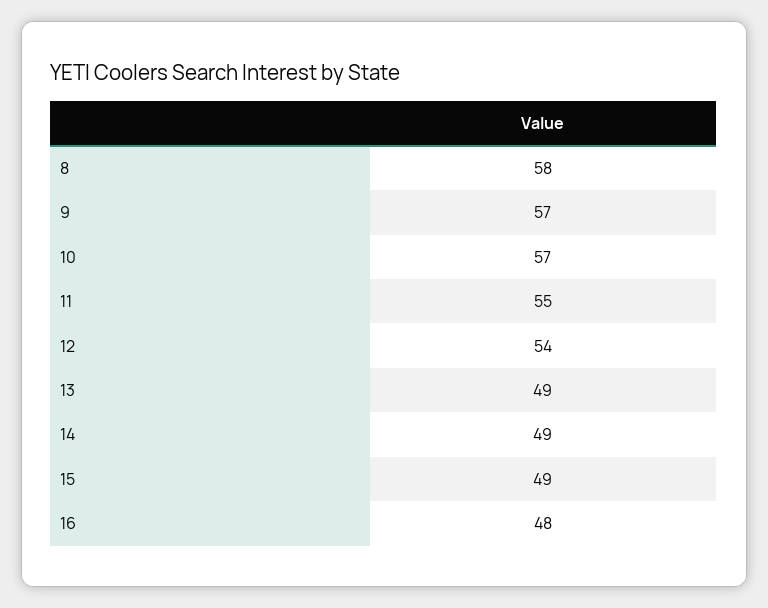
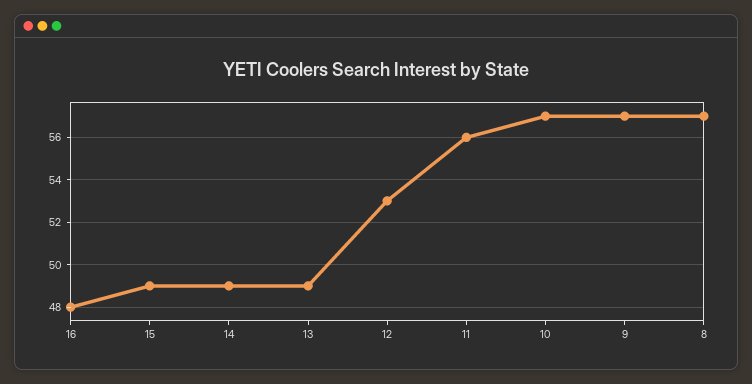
  {
-   "8": 58,
+   "8": 57,
    "9": 57,
    "10": 57,
-   "11": 55,
+   "11": 56,
-   "12": 54,
+   "12": 53,
    "13": 49,
    "14": 49,
    "15": 49,
    "16": 48
  }

